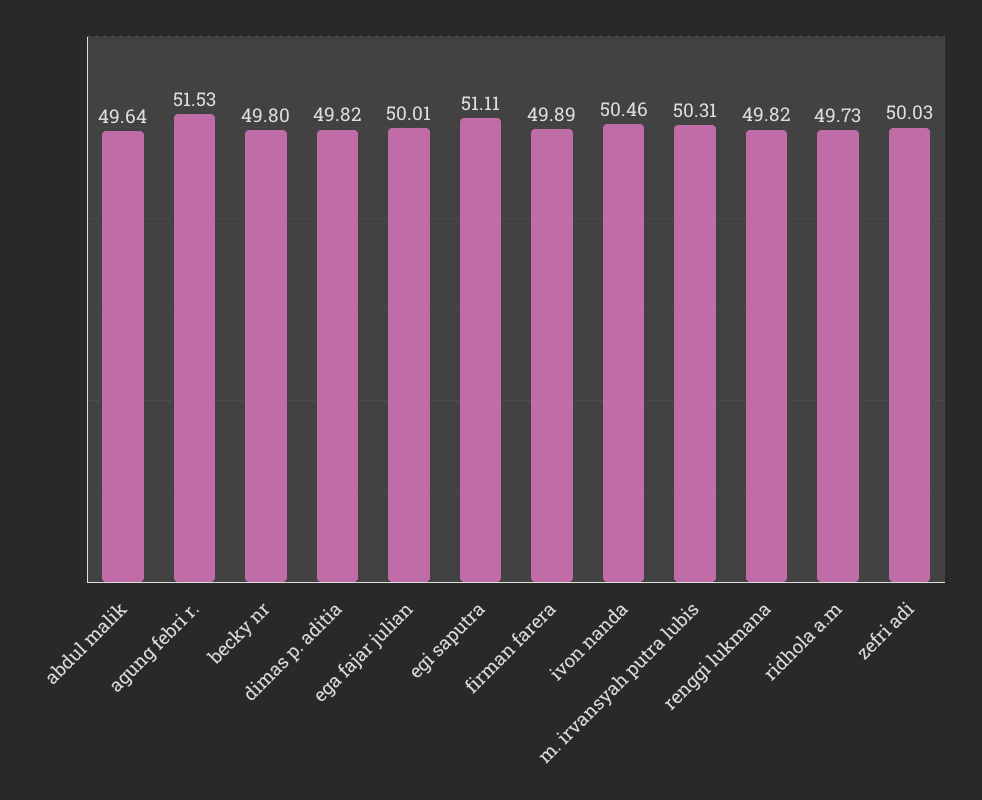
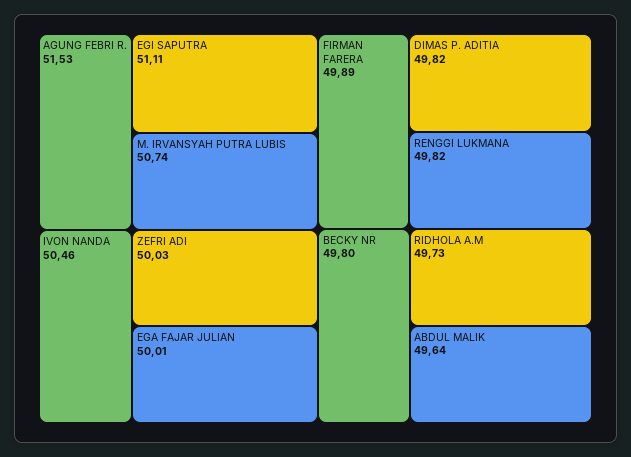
  {
    "abdul malik": 49.64,
    "agung febri r.": 51.53,
    "becky nr": 49.8,
    "dimas p. aditia": 49.82,
    "ega fajar julian": 50.01,
    "egi saputra": 51.11,
    "firman farera": 49.89,
    "ivon nanda": 50.46,
-   "m. irvansyah putra lubis": 50.31,
+   "m. irvansyah putra lubis": 50.74,
    "renggi lukmana": 49.82,
    "ridhola a.m": 49.73,
    "zefri adi": 50.03
  }

